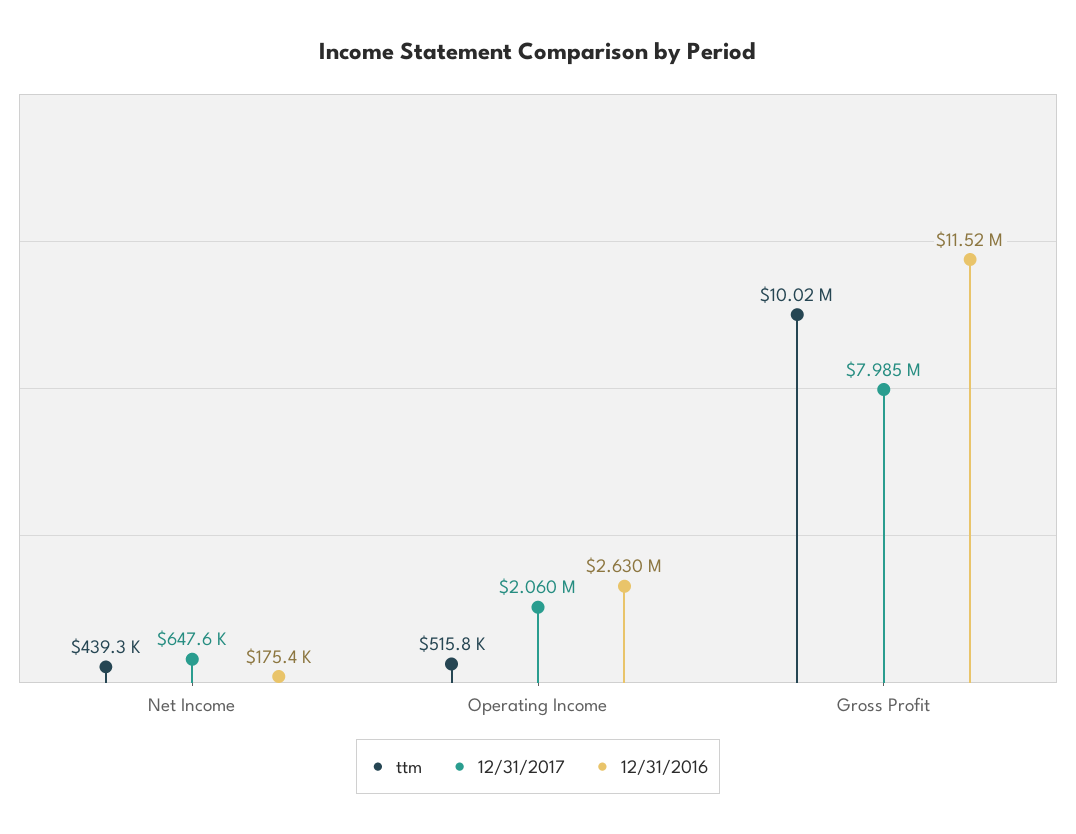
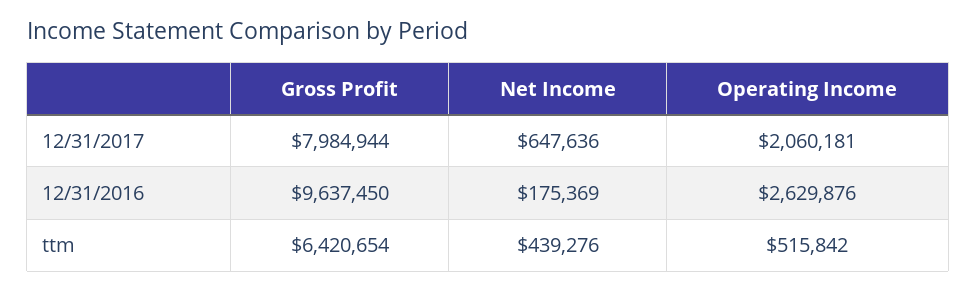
  {
    "ttm": {
      "Net Income": 439276,
      "Operating Income": 515842,
-     "Gross Profit": 10020000
+     "Gross Profit": 6420654
    },
    "12/31/2017": {
      "Net Income": 647636,
      "Operating Income": 2060181,
      "Gross Profit": 7984944
    },
    "12/31/2016": {
      "Net Income": 175369,
      "Operating Income": 2629876,
-     "Gross Profit": 11520000
+     "Gross Profit": 9637450
    }
  }

